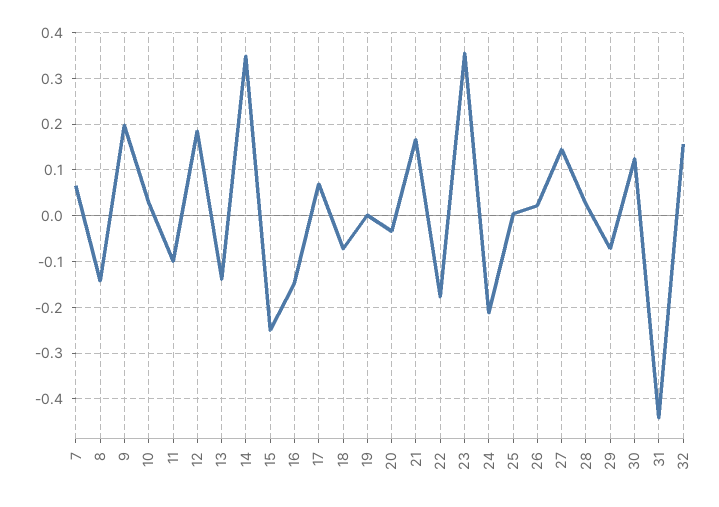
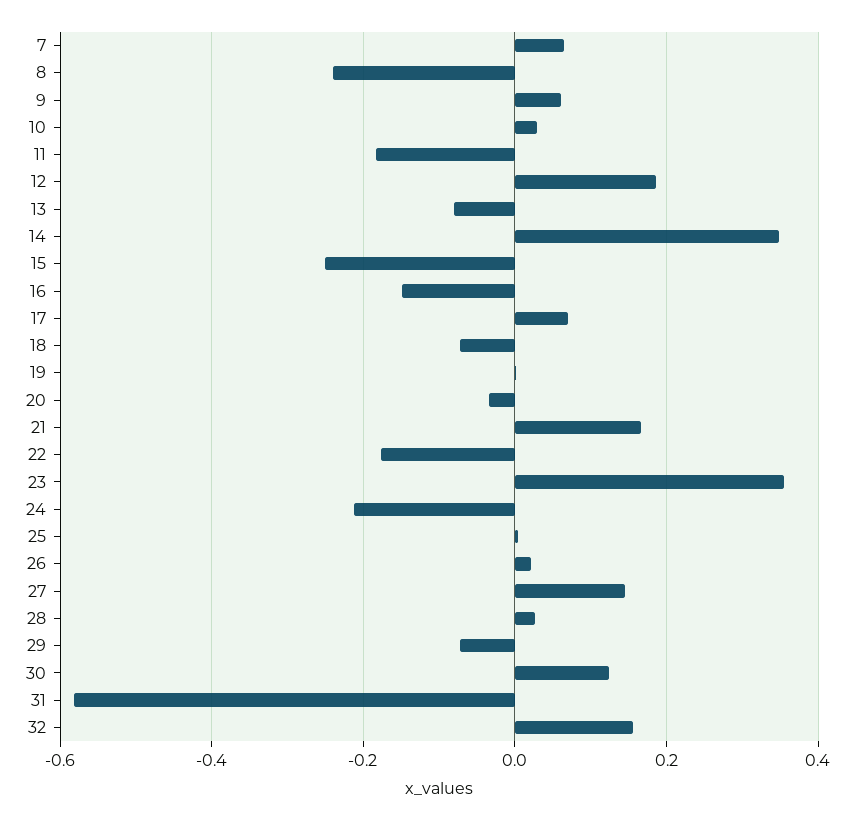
  {
    "7": 0.06,
-   "8": -0.14,
+   "8": -0.24,
-   "9": 0.2,
+   "9": 0.06,
    "10": 0.02,
-   "11": -0.1,
+   "11": -0.18,
    "12": 0.18,
-   "13": -0.14,
+   "13": -0.08,
    "14": 0.34,
    "15": -0.26,
    "16": -0.14,
    "17": 0.06,
    "18": -0.08,
    "19": 0,
    "20": -0.04,
    "21": 0.16,
    "22": -0.18,
    "23": 0.36,
    "24": -0.22,
    "25": 0,
    "26": 0.02,
    "27": 0.14,
    "28": 0.02,
    "29": -0.08,
    "30": 0.12,
-   "31": -0.44,
+   "31": -0.58,
    "32": 0.16
  }

